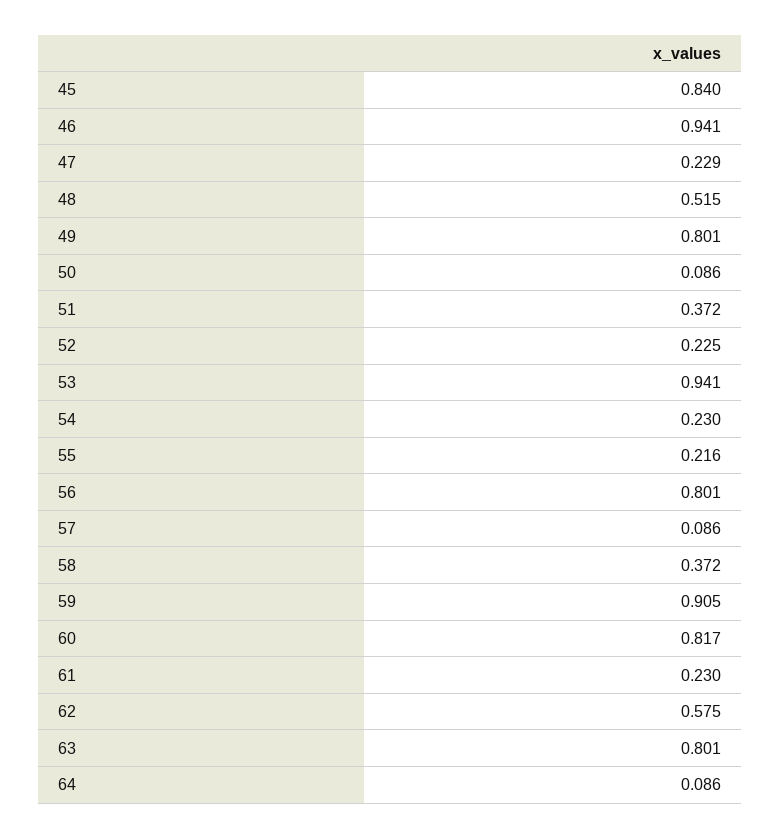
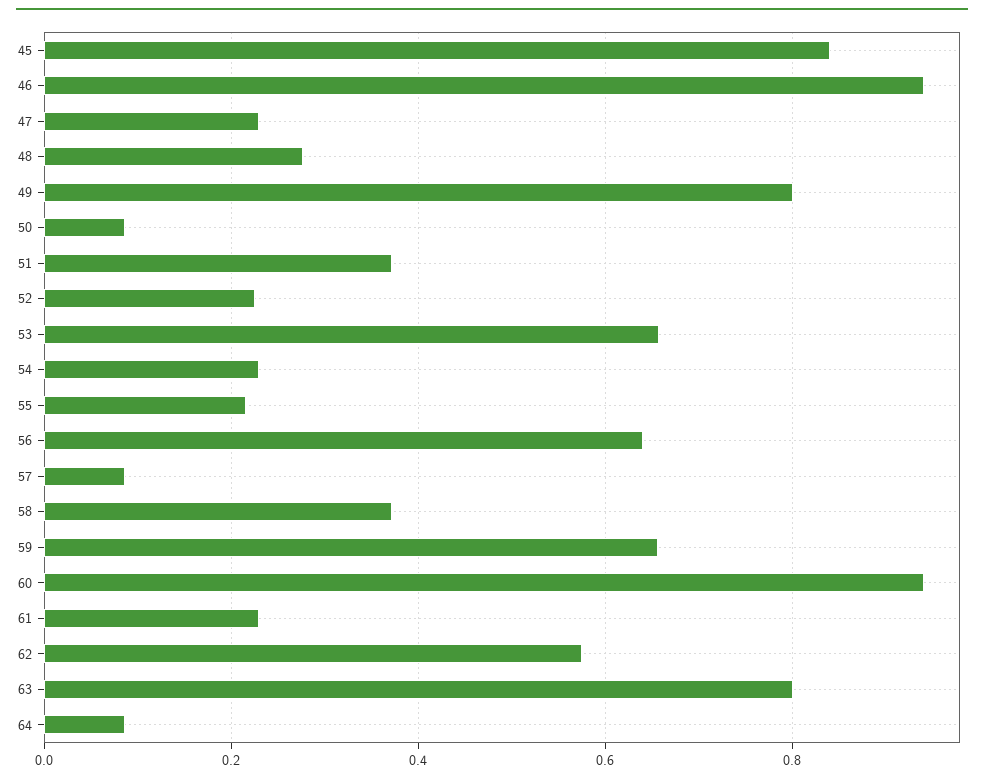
  {
    "45": 0.84,
    "46": 0.941,
    "47": 0.229,
-   "48": 0.515,
+   "48": 0.28,
    "49": 0.801,
    "50": 0.086,
    "51": 0.372,
    "52": 0.225,
-   "53": 0.941,
+   "53": 0.66,
    "54": 0.23,
    "55": 0.216,
-   "56": 0.801,
+   "56": 0.64,
    "57": 0.086,
    "58": 0.372,
-   "59": 0.905,
+   "59": 0.66,
-   "60": 0.817,
+   "60": 0.94,
    "61": 0.23,
    "62": 0.575,
    "63": 0.801,
    "64": 0.086
  }

